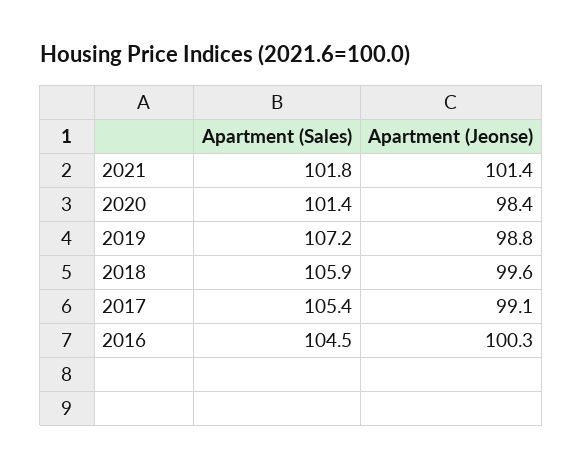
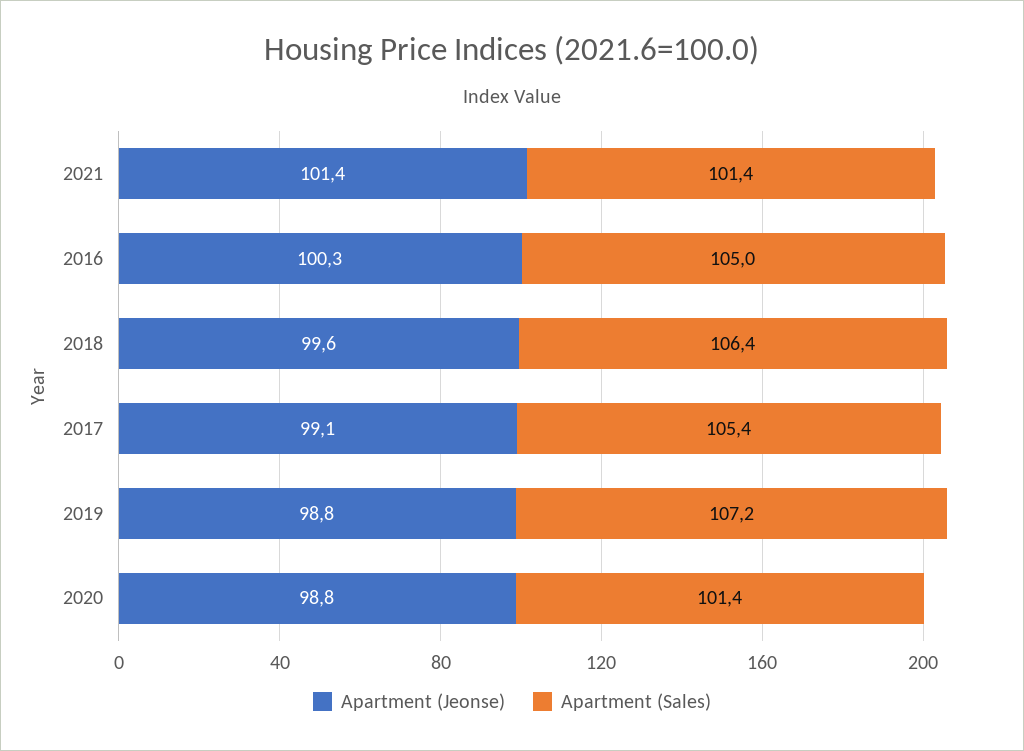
  {
    "Apartment (Sales)": {
-     "2021": 101.8,
+     "2021": 101.4,
      "2020": 101.4,
      "2019": 107.2,
-     "2018": 105.9,
+     "2018": 106.4,
      "2017": 105.4,
-     "2016": 104.5
+     "2016": 105
    },
    "Apartment (Jeonse)": {
      "2021": 101.4,
-     "2020": 98.4,
+     "2020": 98.8,
      "2019": 98.8,
      "2018": 99.6,
      "2017": 99.1,
      "2016": 100.3
    }
  }

